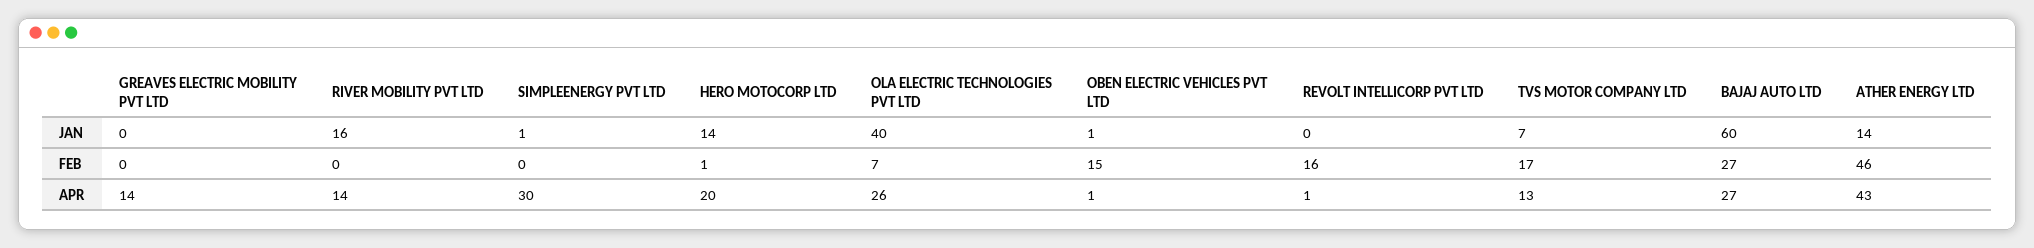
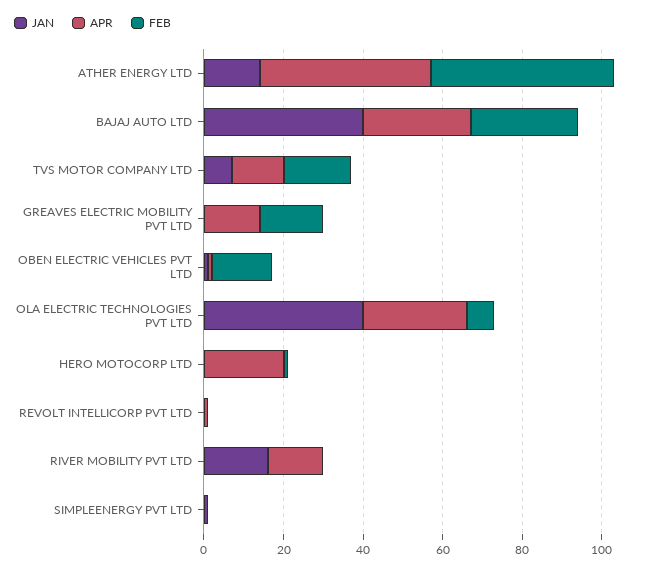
  {
    "JAN": {
      "GREAVES ELECTRIC MOBILITY PVT LTD": 0,
      "RIVER MOBILITY PVT LTD": 16,
      "SIMPLEENERGY PVT LTD": 1,
-     "HERO MOTOCORP LTD": 14,
+     "HERO MOTOCORP LTD": 0,
      "OLA ELECTRIC TECHNOLOGIES PVT LTD": 40,
      "OBEN ELECTRIC VEHICLES PVT LTD": 1,
      "REVOLT INTELLICORP PVT LTD": 0,
      "TVS MOTOR COMPANY LTD": 7,
-     "BAJAJ AUTO LTD": 60,
+     "BAJAJ AUTO LTD": 40,
      "ATHER ENERGY LTD": 14
    },
    "FEB": {
-     "GREAVES ELECTRIC MOBILITY PVT LTD": 0,
+     "GREAVES ELECTRIC MOBILITY PVT LTD": 15,
      "RIVER MOBILITY PVT LTD": 0,
      "SIMPLEENERGY PVT LTD": 0,
      "HERO MOTOCORP LTD": 1,
      "OLA ELECTRIC TECHNOLOGIES PVT LTD": 7,
      "OBEN ELECTRIC VEHICLES PVT LTD": 15,
-     "REVOLT INTELLICORP PVT LTD": 16,
+     "REVOLT INTELLICORP PVT LTD": 0,
      "TVS MOTOR COMPANY LTD": 17,
      "BAJAJ AUTO LTD": 27,
      "ATHER ENERGY LTD": 46
    },
    "APR": {
      "GREAVES ELECTRIC MOBILITY PVT LTD": 14,
      "RIVER MOBILITY PVT LTD": 14,
-     "SIMPLEENERGY PVT LTD": 30,
+     "SIMPLEENERGY PVT LTD": 0,
      "HERO MOTOCORP LTD": 20,
      "OLA ELECTRIC TECHNOLOGIES PVT LTD": 26,
      "OBEN ELECTRIC VEHICLES PVT LTD": 1,
      "REVOLT INTELLICORP PVT LTD": 1,
      "TVS MOTOR COMPANY LTD": 13,
      "BAJAJ AUTO LTD": 27,
      "ATHER ENERGY LTD": 43
    }
  }

